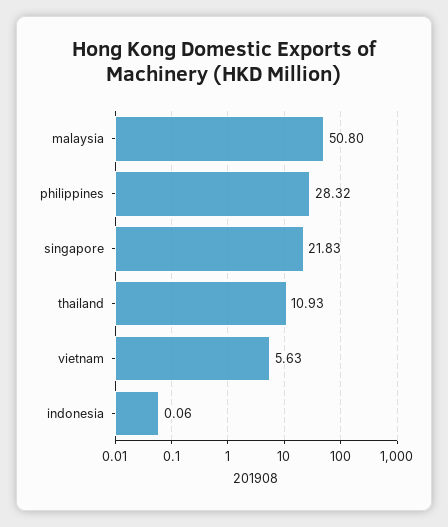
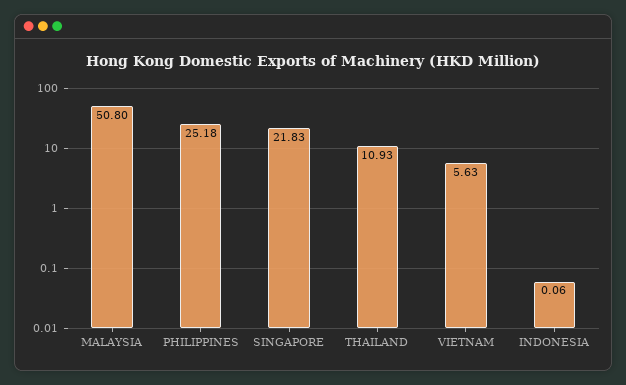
  {
    "malaysia": 50.8,
-   "philippines": 28.32,
+   "philippines": 25.18,
    "singapore": 21.83,
    "thailand": 10.93,
    "vietnam": 5.63,
    "indonesia": 0.06
  }

